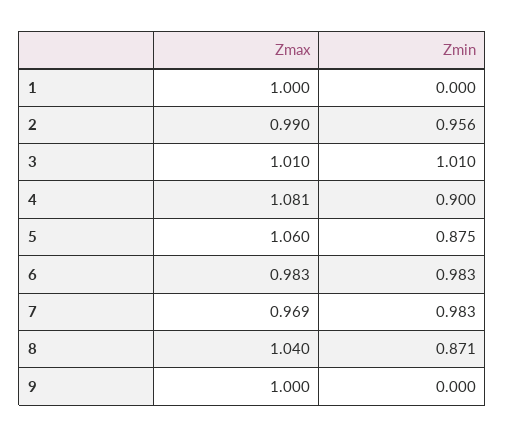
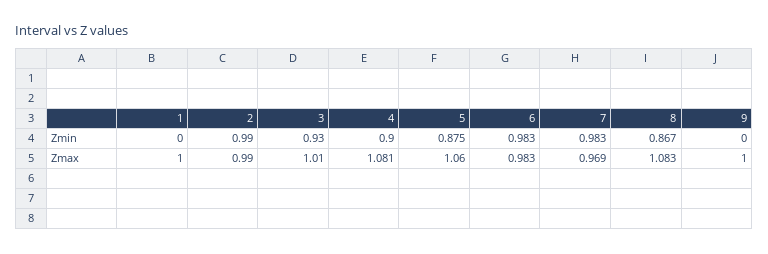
  {
    "Zmax": {
      "1": 1,
      "2": 0.99,
      "3": 1.01,
      "4": 1.081,
      "5": 1.06,
      "6": 0.983,
      "7": 0.969,
-     "8": 1.04,
+     "8": 1.083,
      "9": 1
    },
    "Zmin": {
      "1": 0,
-     "2": 0.956,
+     "2": 0.99,
-     "3": 1.01,
+     "3": 0.93,
      "4": 0.9,
      "5": 0.875,
      "6": 0.983,
      "7": 0.983,
-     "8": 0.871,
+     "8": 0.867,
      "9": 0
    }
  }

